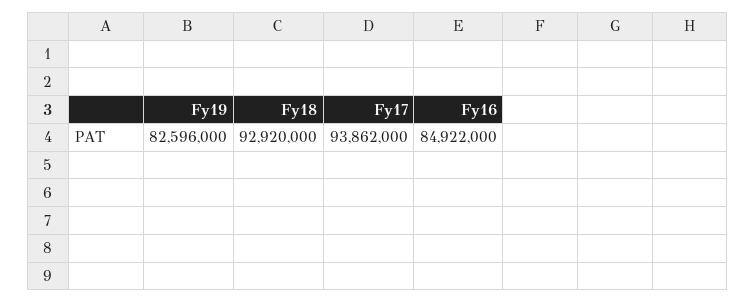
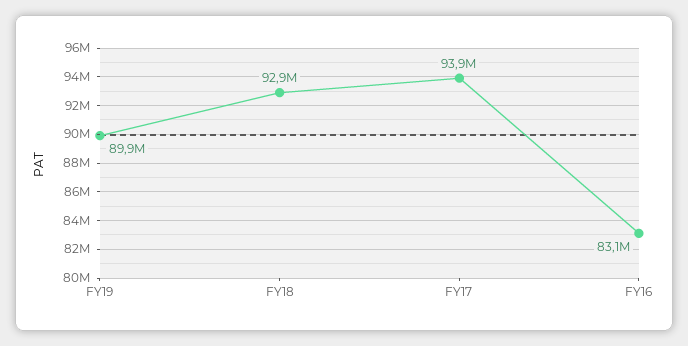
  {
-   "Fy19": 82596000,
+   "Fy19": 89900000,
    "Fy18": 92920000,
    "Fy17": 93862000,
-   "Fy16": 84922000
+   "Fy16": 83100000
  }

